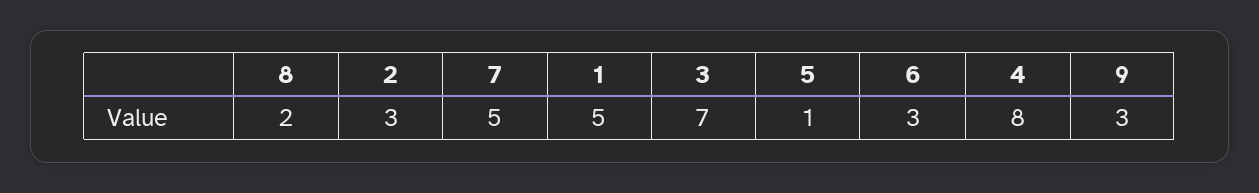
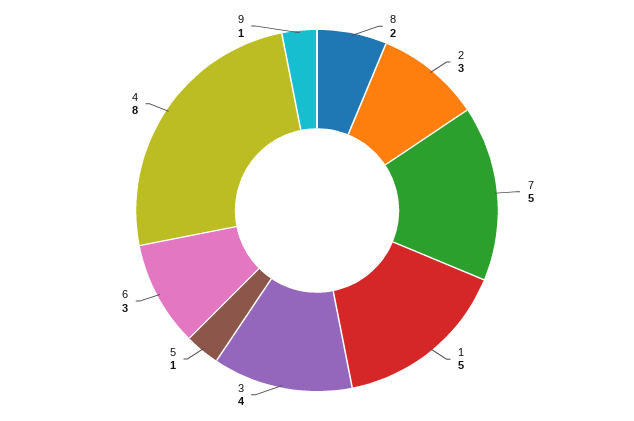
  {
    "8": 2,
    "2": 3,
    "7": 5,
    "1": 5,
-   "3": 7,
+   "3": 4,
    "5": 1,
    "6": 3,
    "4": 8,
-   "9": 3
+   "9": 1
  }

